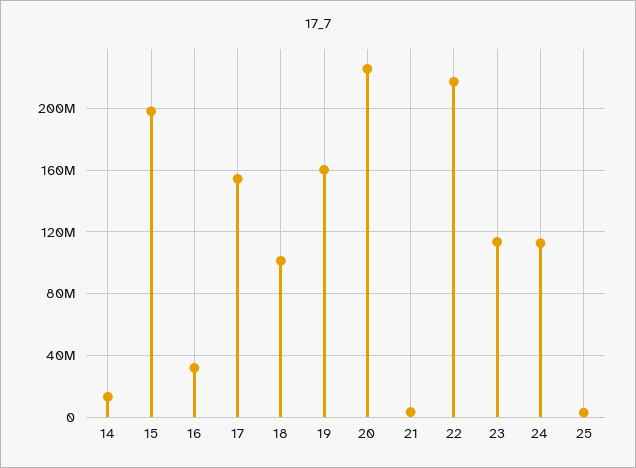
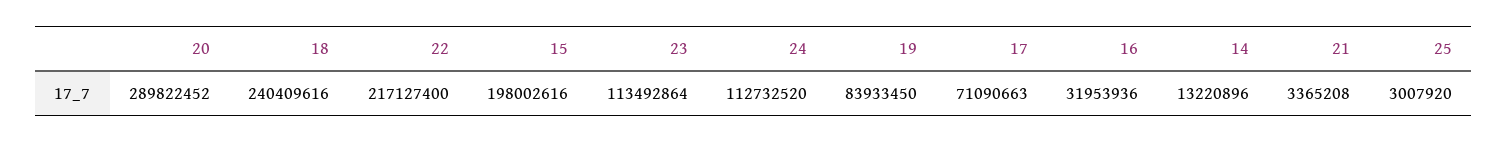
  {
    "14": 13220896,
    "15": 198002616,
    "16": 31953936,
-   "17": 155000000,
+   "17": 71090663,
-   "18": 100000000,
+   "18": 240409616,
-   "19": 160000000,
+   "19": 83933450,
-   "20": 225000000,
+   "20": 289822452,
    "21": 3365208,
    "22": 217127400,
    "23": 113492864,
    "24": 112732520,
    "25": 3007920
  }

